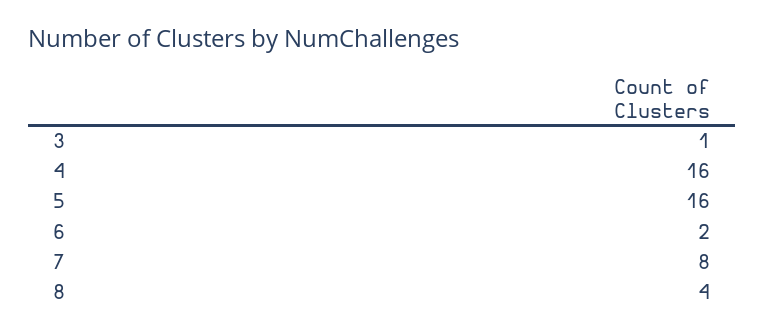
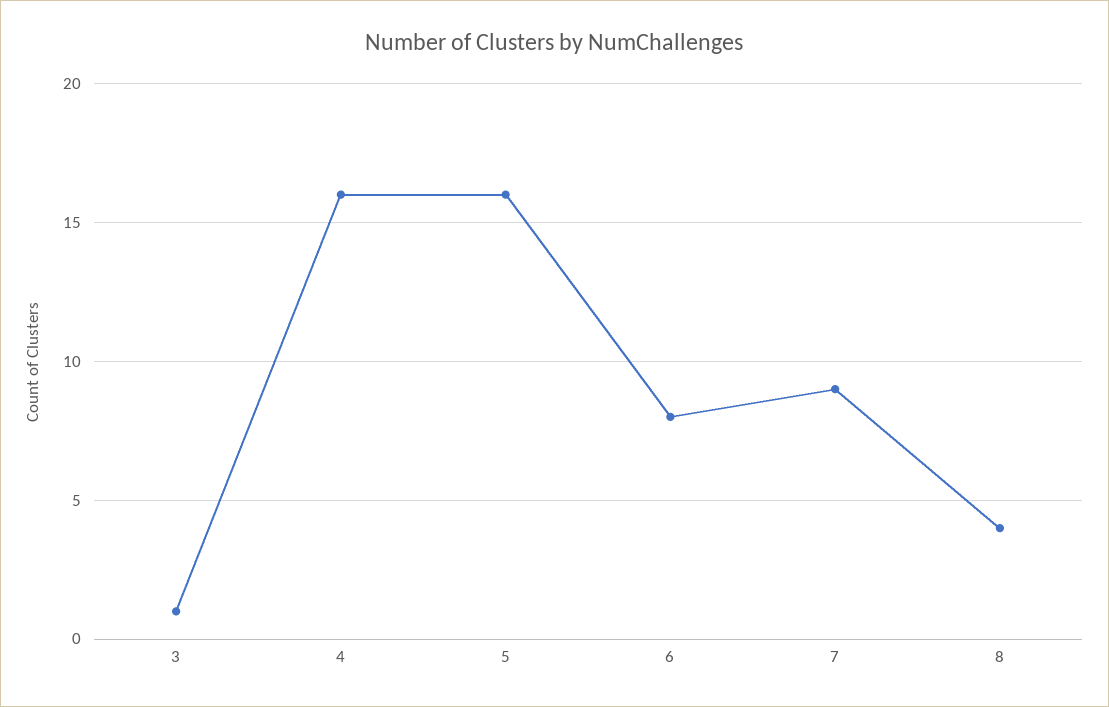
  {
    "3": 1,
    "4": 16,
    "5": 16,
-   "6": 2,
+   "6": 8,
-   "7": 8,
+   "7": 9,
    "8": 4
  }

